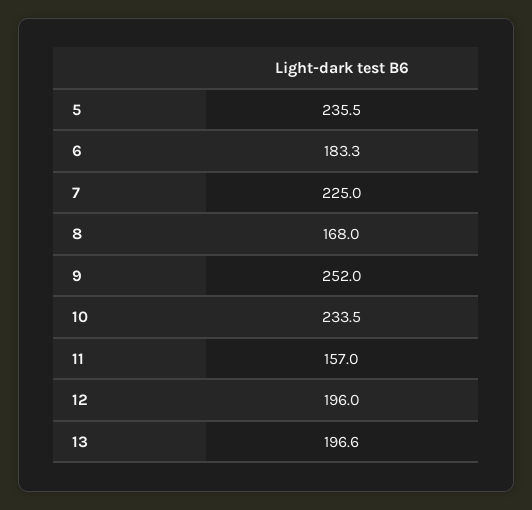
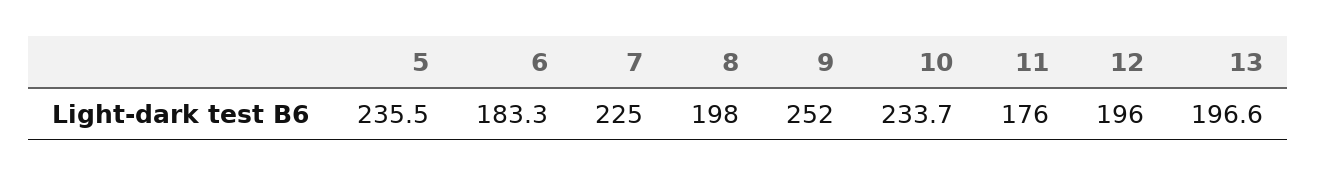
  {
    "5": 235.5,
    "6": 183.3,
    "7": 225,
-   "8": 168,
+   "8": 198,
    "9": 252,
-   "10": 233.5,
+   "10": 233.7,
-   "11": 157,
+   "11": 176,
    "12": 196,
    "13": 196.6
  }

